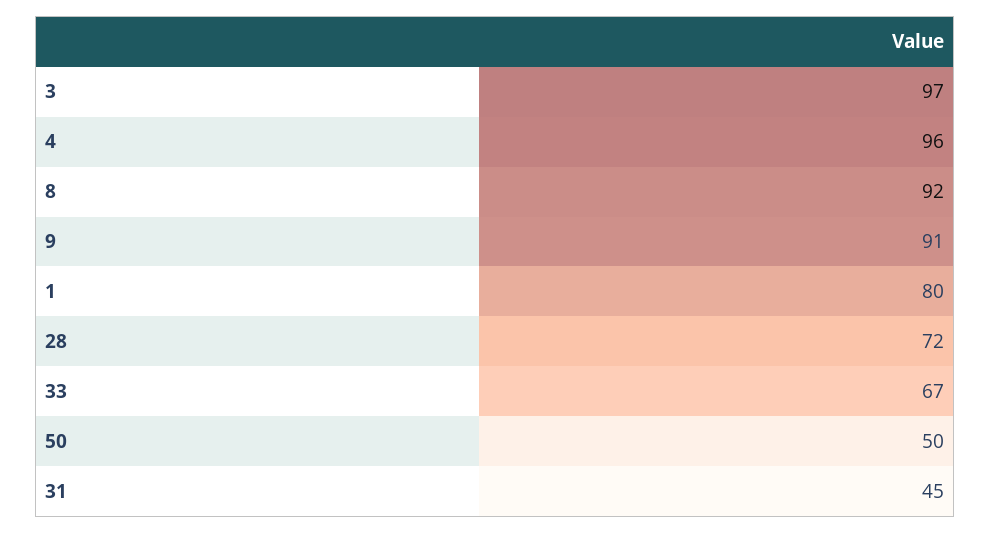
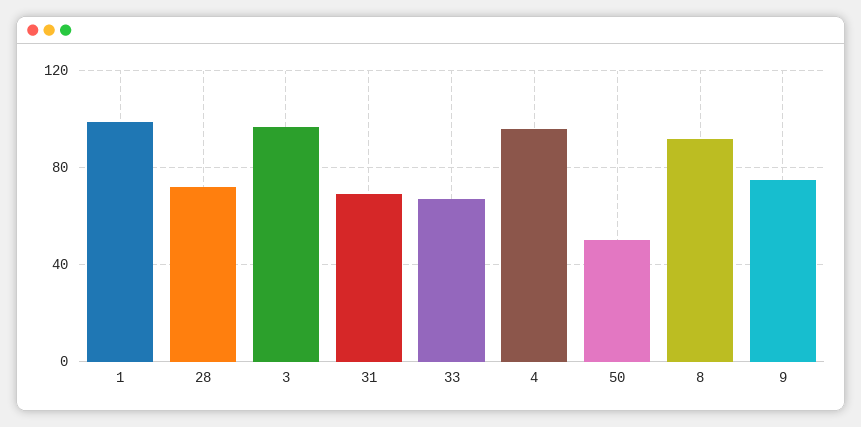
  {
    "3": 97,
    "4": 96,
    "8": 92,
-   "9": 91,
+   "9": 75,
-   "1": 80,
+   "1": 100,
    "28": 72,
    "33": 67,
    "50": 50,
-   "31": 45
+   "31": 70
  }

